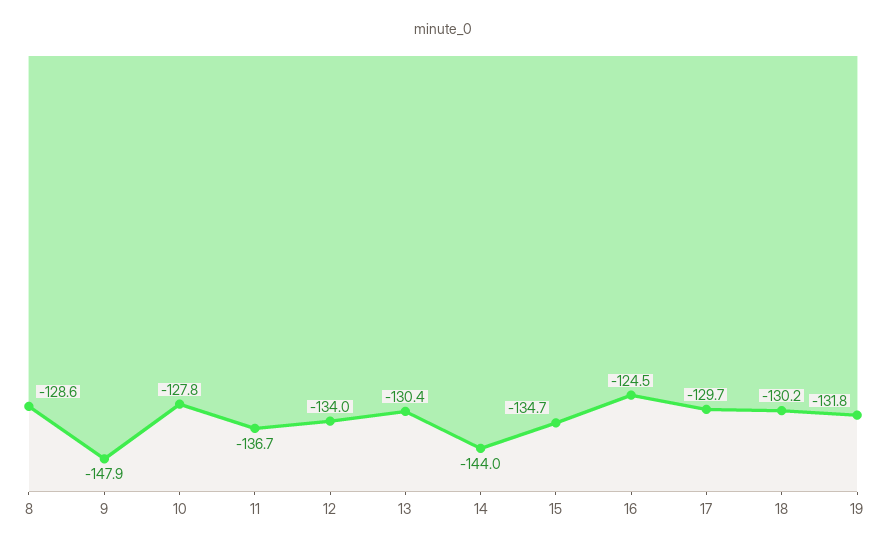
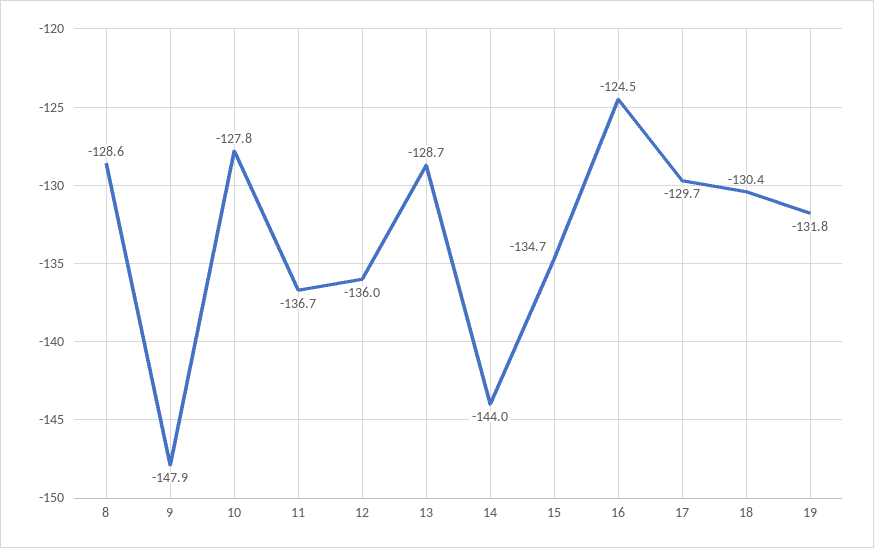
  {
    "8": -128.6,
    "9": -147.9,
    "10": -127.8,
    "11": -136.7,
-   "12": -134,
+   "12": -136,
-   "13": -130.4,
+   "13": -128.7,
    "14": -144,
    "15": -134.7,
    "16": -124.5,
    "17": -129.7,
-   "18": -130.2,
+   "18": -130.4,
    "19": -131.8
  }

